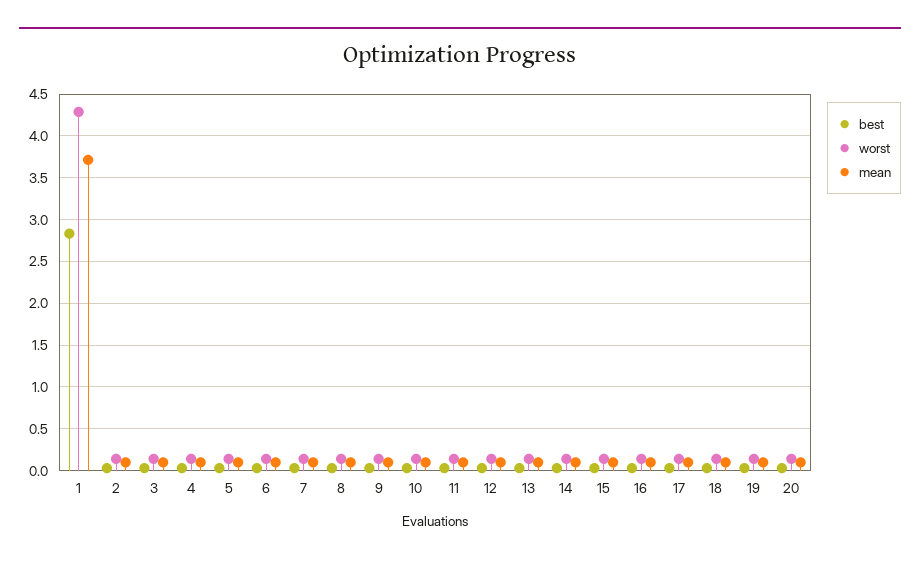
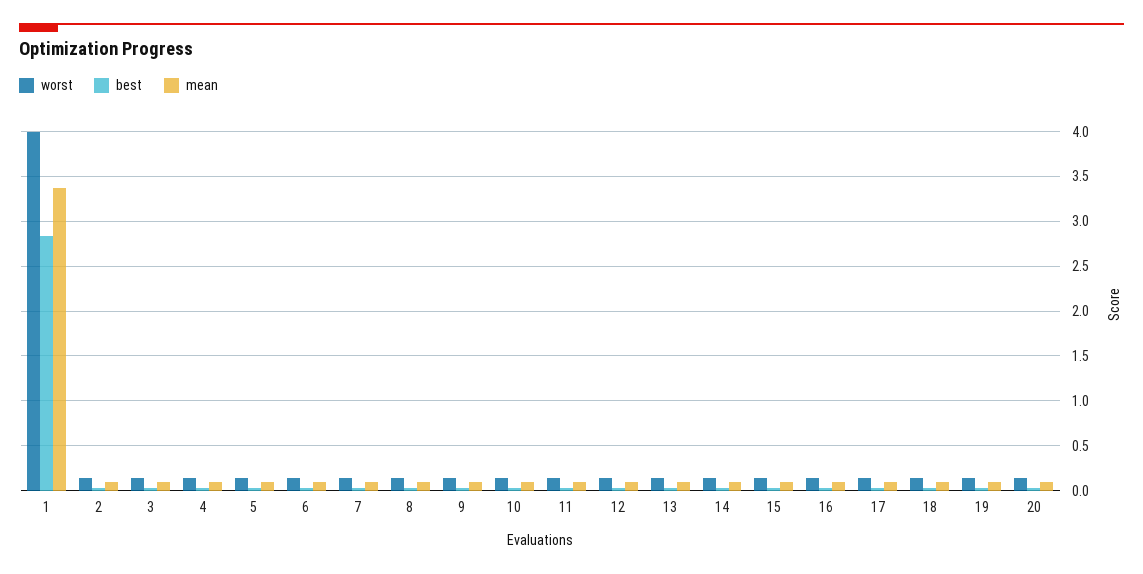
  {
    "best": {
      "1": 2.8,
      "2": 0,
      "3": 0,
      "4": 0,
      "5": 0,
      "6": 0,
      "7": 0,
      "8": 0,
      "9": 0,
      "10": 0,
      "11": 0,
      "12": 0,
      "13": 0,
      "14": 0,
      "15": 0,
      "16": 0,
      "17": 0,
      "18": 0,
      "19": 0,
      "20": 0
    },
    "worst": {
-     "1": 4.3,
+     "1": 4,
      "2": 0.1,
      "3": 0.1,
      "4": 0.1,
      "5": 0.1,
      "6": 0.1,
      "7": 0.1,
      "8": 0.1,
      "9": 0.1,
      "10": 0.1,
      "11": 0.1,
      "12": 0.1,
      "13": 0.1,
      "14": 0.1,
      "15": 0.1,
      "16": 0.1,
      "17": 0.1,
      "18": 0.1,
      "19": 0.1,
      "20": 0.1
    },
    "mean": {
-     "1": 3.7,
+     "1": 3.4,
      "2": 0.1,
      "3": 0.1,
      "4": 0.1,
      "5": 0.1,
      "6": 0.1,
      "7": 0.1,
      "8": 0.1,
      "9": 0.1,
      "10": 0.1,
      "11": 0.1,
      "12": 0.1,
      "13": 0.1,
      "14": 0.1,
      "15": 0.1,
      "16": 0.1,
      "17": 0.1,
      "18": 0.1,
      "19": 0.1,
      "20": 0.1
    }
  }

